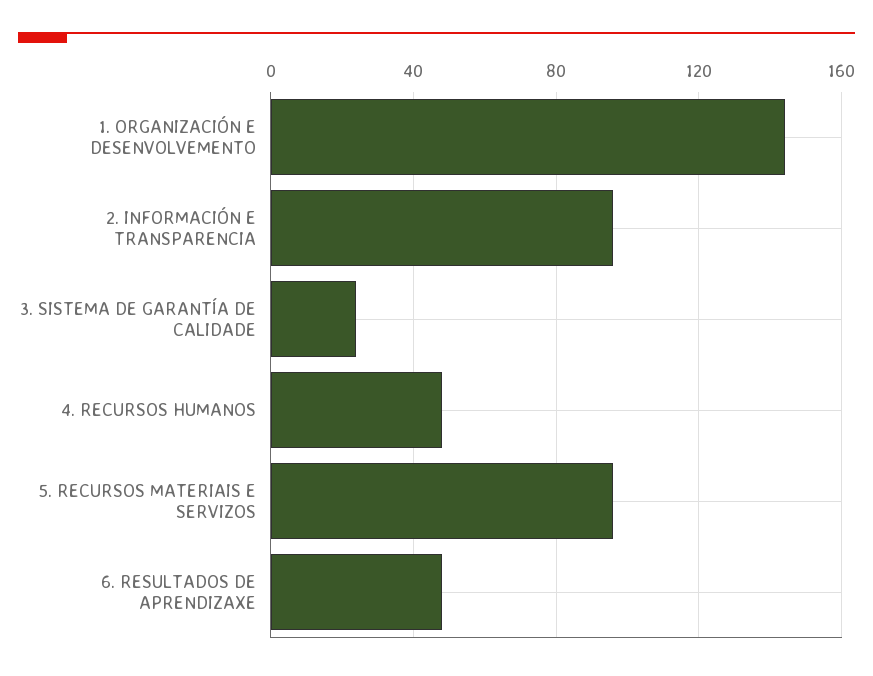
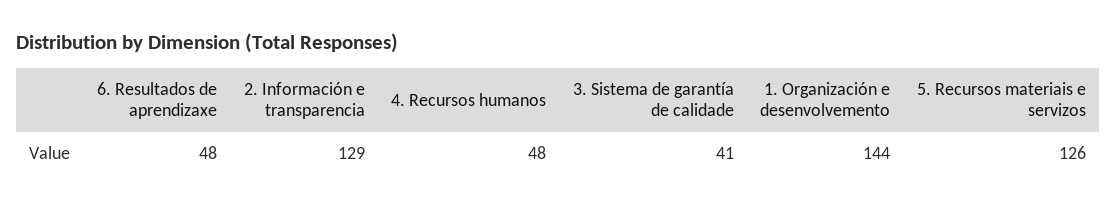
  {
    "1. ORGANIZACIÓN E DESENVOLVEMENTO": 144,
-   "2. INFORMACIÓN E TRANSPARENCIA": 95,
+   "2. INFORMACIÓN E TRANSPARENCIA": 129,
-   "3. SISTEMA DE GARANTÍA DE CALIDADE": 25,
+   "3. SISTEMA DE GARANTÍA DE CALIDADE": 41,
    "4. RECURSOS HUMANOS": 48,
-   "5. RECURSOS MATERIAIS E SERVIZOS": 95,
+   "5. RECURSOS MATERIAIS E SERVIZOS": 126,
    "6. RESULTADOS DE APRENDIZAXE": 48
  }

